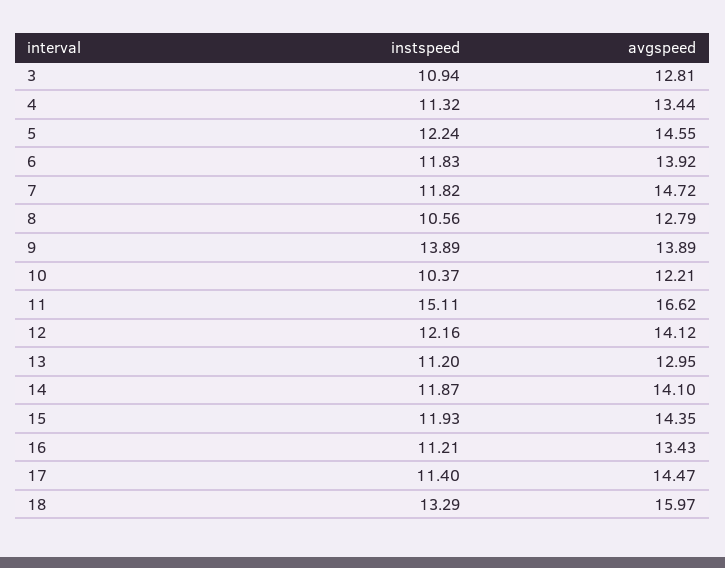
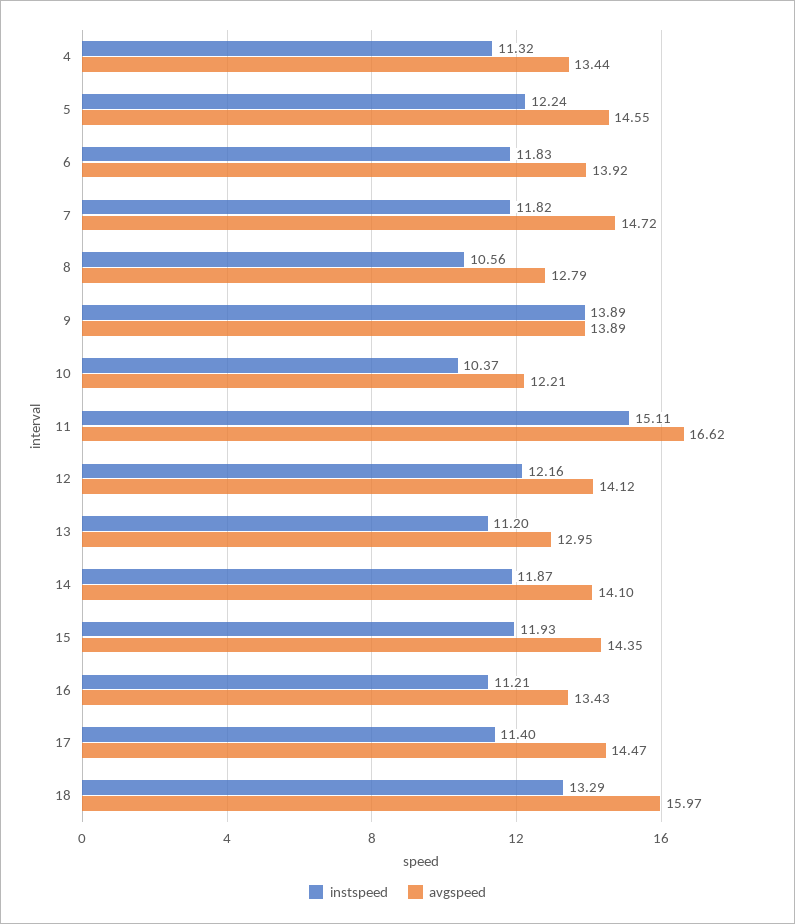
  {
    "instspeed": {
-     "3": 10.94,
      "4": 11.32,
      "5": 12.24,
      "6": 11.83,
      "7": 11.82,
      "8": 10.56,
      "9": 13.89,
      "10": 10.37,
      "11": 15.11,
      "12": 12.16,
      "13": 11.2,
      "14": 11.87,
      "15": 11.93,
      "16": 11.21,
      "17": 11.4,
      "18": 13.29
    },
    "avgspeed": {
-     "3": 12.81,
      "4": 13.44,
      "5": 14.55,
      "6": 13.92,
      "7": 14.72,
      "8": 12.79,
      "9": 13.89,
      "10": 12.21,
      "11": 16.62,
      "12": 14.12,
      "13": 12.95,
      "14": 14.1,
      "15": 14.35,
      "16": 13.43,
      "17": 14.47,
      "18": 15.97
    }
  }

